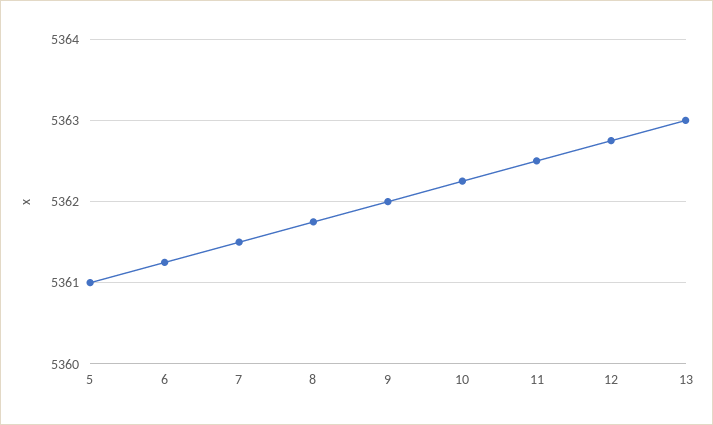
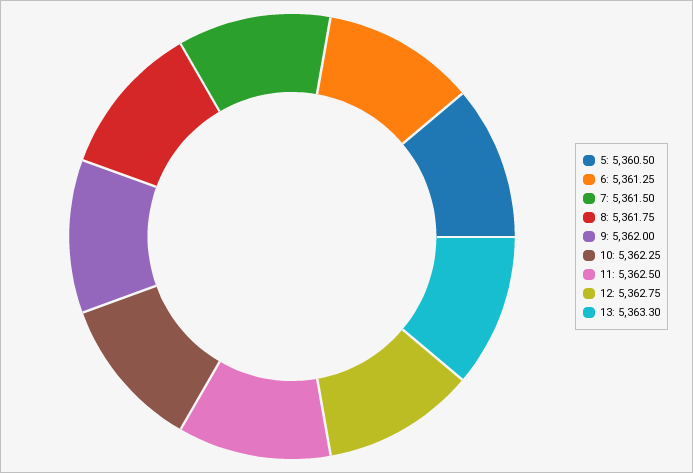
  {
-   "5": 5361,
+   "5": 5360.5,
    "6": 5361.25,
    "7": 5361.5,
    "8": 5361.75,
    "9": 5362,
    "10": 5362.25,
    "11": 5362.5,
    "12": 5362.75,
-   "13": 5363
+   "13": 5363.3
  }

